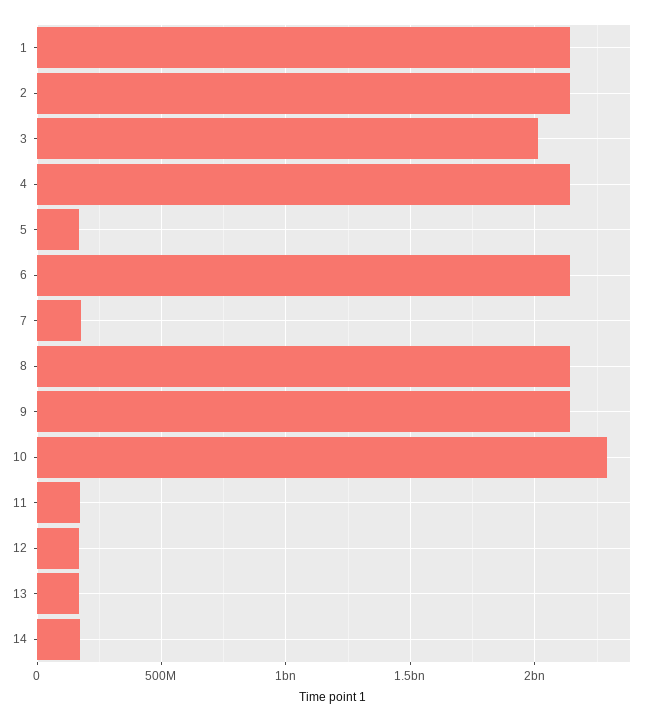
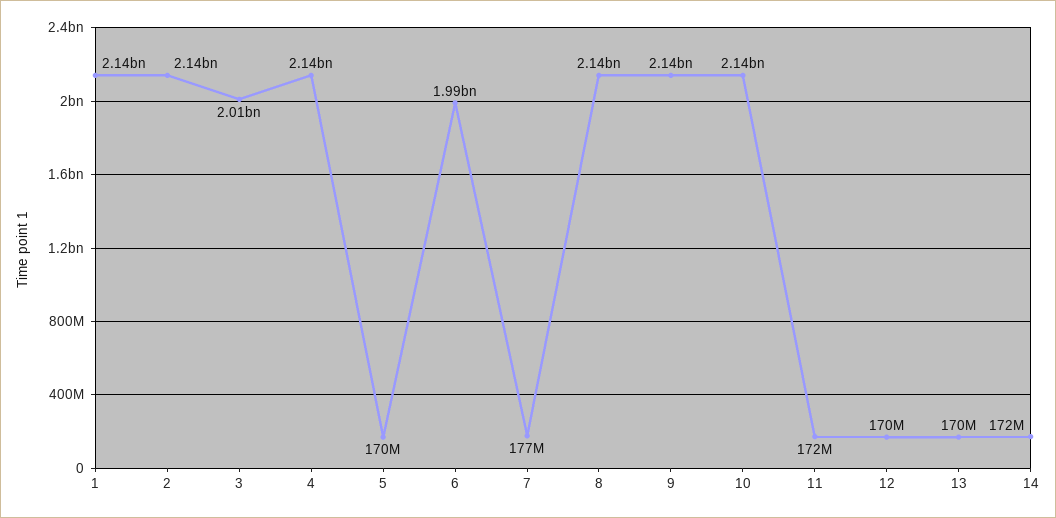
  {
    "1": 2140000000,
    "2": 2140000000,
    "3": 2010000000,
    "4": 2140000000,
    "5": 170000000,
-   "6": 2150000000,
+   "6": 1990000000,
    "7": 177000000,
    "8": 2140000000,
    "9": 2140000000,
-   "10": 2300000000,
+   "10": 2140000000,
    "11": 172000000,
    "12": 170000000,
    "13": 170000000,
    "14": 172000000
  }

